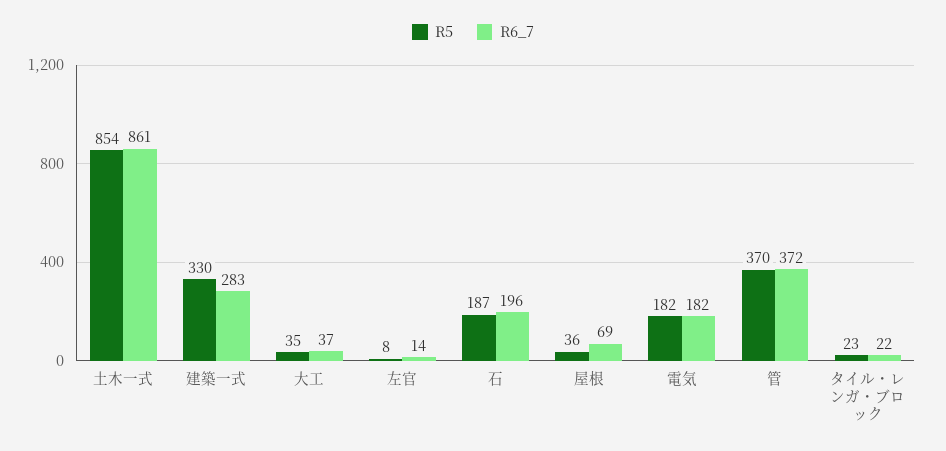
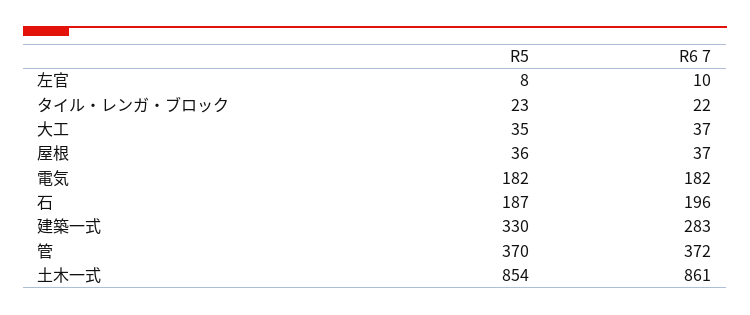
  {
    "R5": {
      "土木一式": 854,
      "建築一式": 330,
      "大工": 35,
      "左官": 8,
      "石": 187,
      "屋根": 36,
      "電気": 182,
      "管": 370,
      "タイル・レンガ・ブロック": 23
    },
    "R6_7": {
      "土木一式": 861,
      "建築一式": 283,
      "大工": 37,
-     "左官": 14,
+     "左官": 10,
      "石": 196,
-     "屋根": 69,
+     "屋根": 37,
      "電気": 182,
      "管": 372,
      "タイル・レンガ・ブロック": 22
    }
  }

